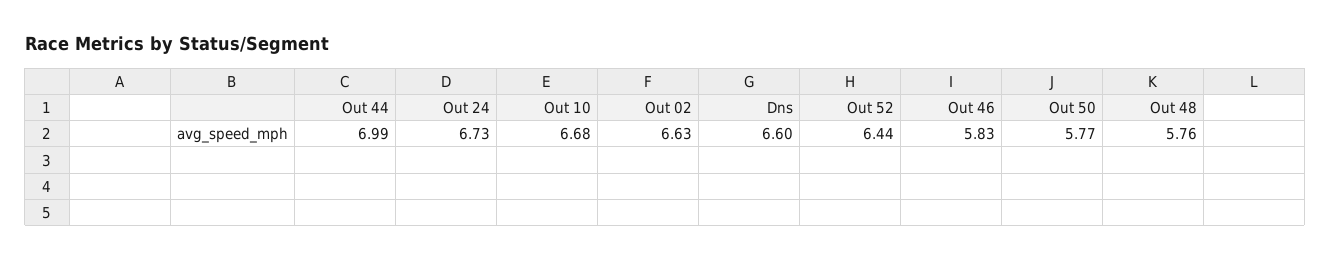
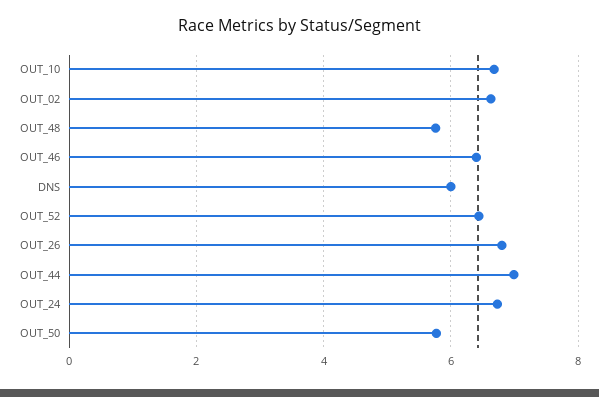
  {
    "Out 44": 6.99,
    "Out 24": 6.73,
    "Out 10": 6.68,
    "Out 02": 6.63,
-   "Dns": 6.6,
+   "Dns": 6,
    "Out 52": 6.44,
-   "Out 46": 5.83,
+   "Out 46": 6.4,
    "Out 50": 5.77,
-   "Out 48": 5.76
+   "Out 48": 5.76,
+   "OUT_26": 6.8
  }

